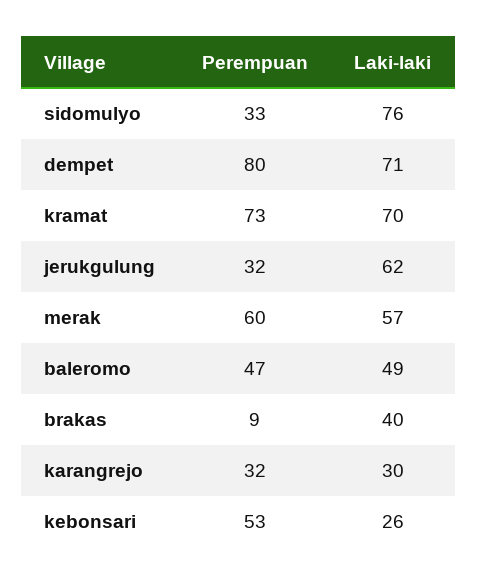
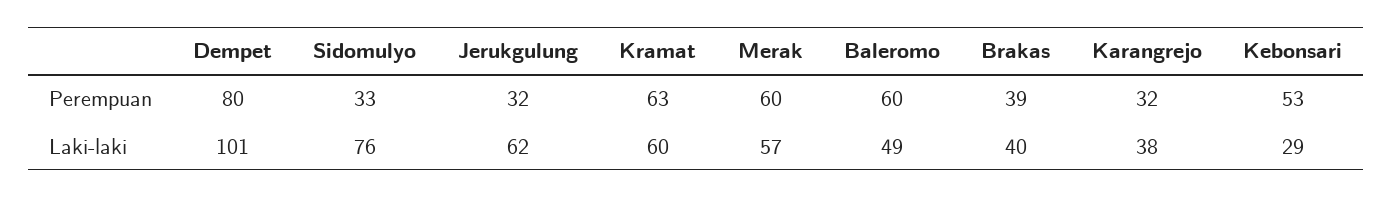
  {
    "Perempuan": {
      "sidomulyo": 33,
      "dempet": 80,
-     "kramat": 73,
+     "kramat": 63,
      "jerukgulung": 32,
      "merak": 60,
-     "baleromo": 47,
+     "baleromo": 60,
-     "brakas": 9,
+     "brakas": 39,
      "karangrejo": 32,
      "kebonsari": 53
    },
    "Laki-laki": {
      "sidomulyo": 76,
-     "dempet": 71,
+     "dempet": 101,
-     "kramat": 70,
+     "kramat": 60,
      "jerukgulung": 62,
      "merak": 57,
      "baleromo": 49,
      "brakas": 40,
-     "karangrejo": 30,
+     "karangrejo": 38,
-     "kebonsari": 26
+     "kebonsari": 29
    }
  }

